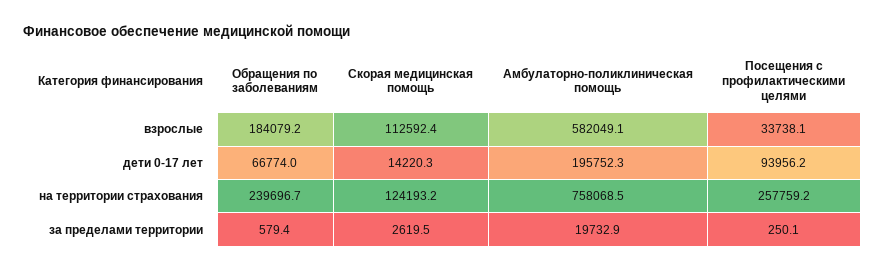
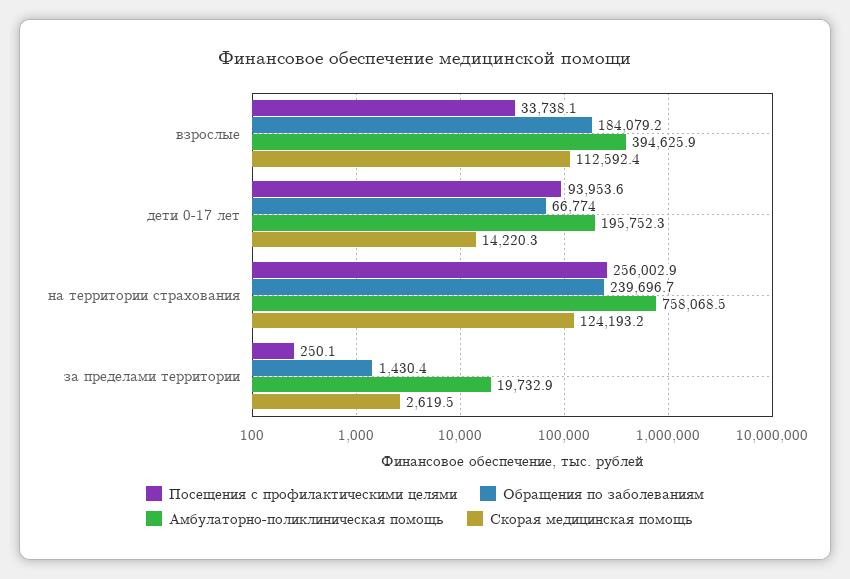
  {
    "Обращения по заболеваниям": {
      "взрослые": 184079.2,
      "дети 0-17 лет": 66774,
      "на территории страхования": 239696.7,
-     "за пределами территории": 579.4
+     "за пределами территории": 1430.4
    },
    "Скорая медицинская помощь": {
      "взрослые": 112592.4,
      "дети 0-17 лет": 14220.3,
      "на территории страхования": 124193.2,
      "за пределами территории": 2619.5
    },
    "Амбулаторно-поликлиническая помощь": {
-     "взрослые": 582049.1,
+     "взрослые": 394625.9,
      "дети 0-17 лет": 195752.3,
      "на территории страхования": 758068.5,
      "за пределами территории": 19732.9
    },
    "Посещения с профилактическими целями": {
      "взрослые": 33738.1,
-     "дети 0-17 лет": 93956.2,
+     "дети 0-17 лет": 93953.6,
-     "на территории страхования": 257759.2,
+     "на территории страхования": 256002.9,
      "за пределами территории": 250.1
    }
  }

